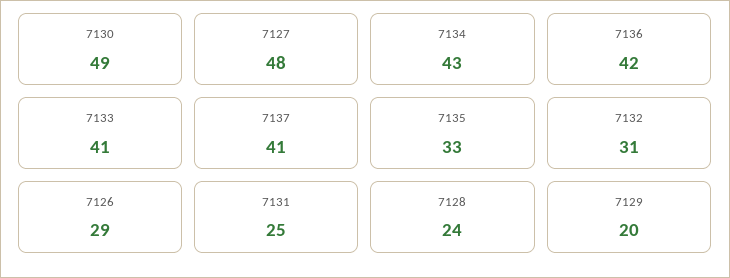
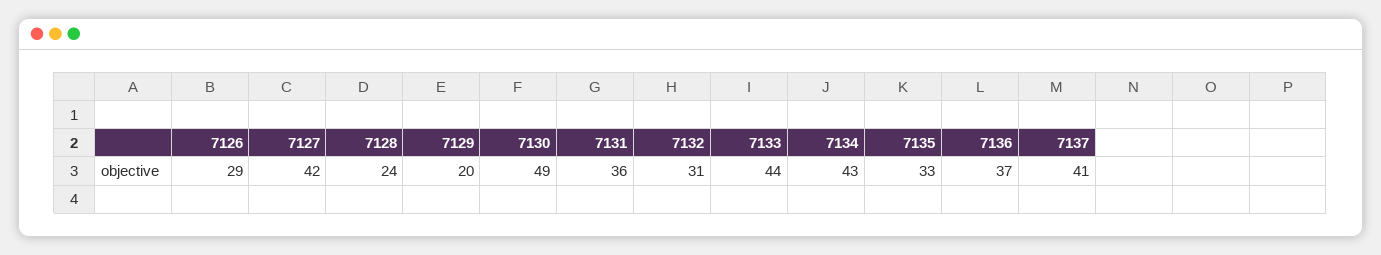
  {
    "7130": 49,
-   "7127": 48,
+   "7127": 42,
    "7134": 43,
-   "7136": 42,
+   "7136": 37,
-   "7133": 41,
+   "7133": 44,
    "7137": 41,
    "7135": 33,
    "7132": 31,
    "7126": 29,
-   "7131": 25,
+   "7131": 36,
    "7128": 24,
    "7129": 20
  }

